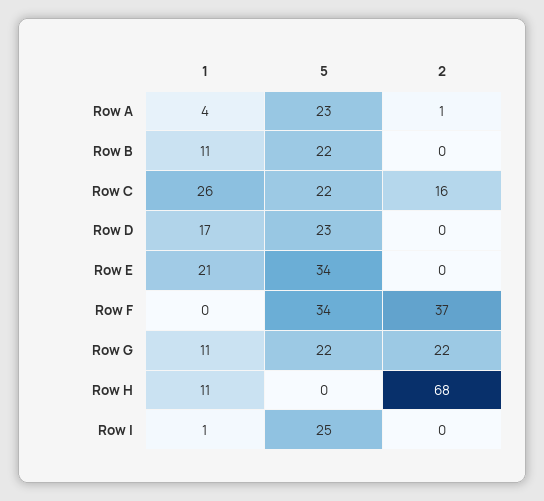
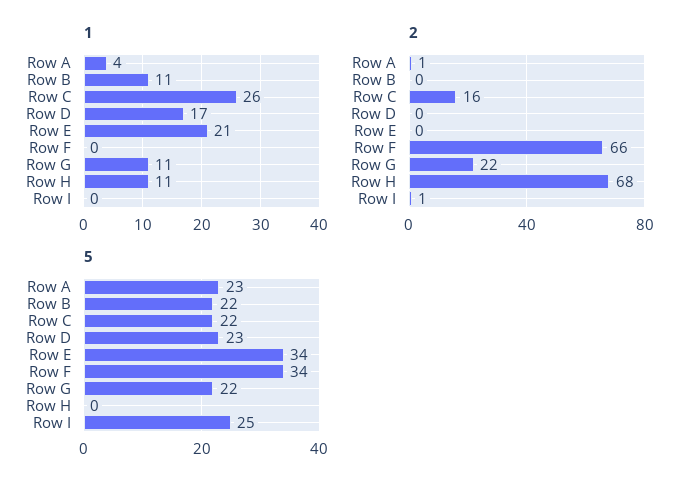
  {
    "1": {
      "Row A": 4,
      "Row B": 11,
      "Row C": 26,
      "Row D": 17,
      "Row E": 21,
      "Row F": 0,
      "Row G": 11,
      "Row H": 11,
-     "Row I": 1
+     "Row I": 0
    },
    "5": {
      "Row A": 23,
      "Row B": 22,
      "Row C": 22,
      "Row D": 23,
      "Row E": 34,
      "Row F": 34,
      "Row G": 22,
      "Row H": 0,
      "Row I": 25
    },
    "2": {
      "Row A": 1,
      "Row B": 0,
      "Row C": 16,
      "Row D": 0,
      "Row E": 0,
-     "Row F": 37,
+     "Row F": 66,
      "Row G": 22,
      "Row H": 68,
-     "Row I": 0
+     "Row I": 1
    }
  }

